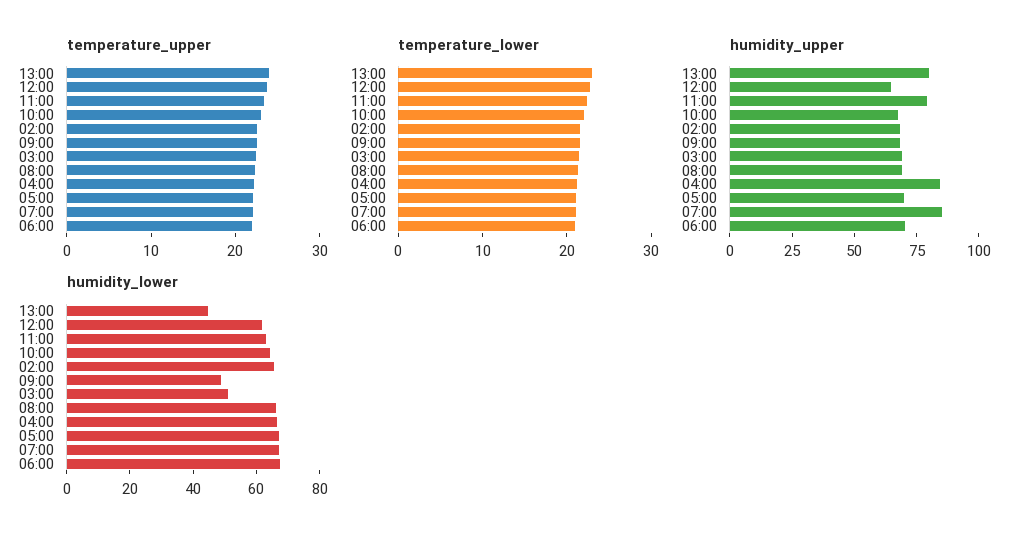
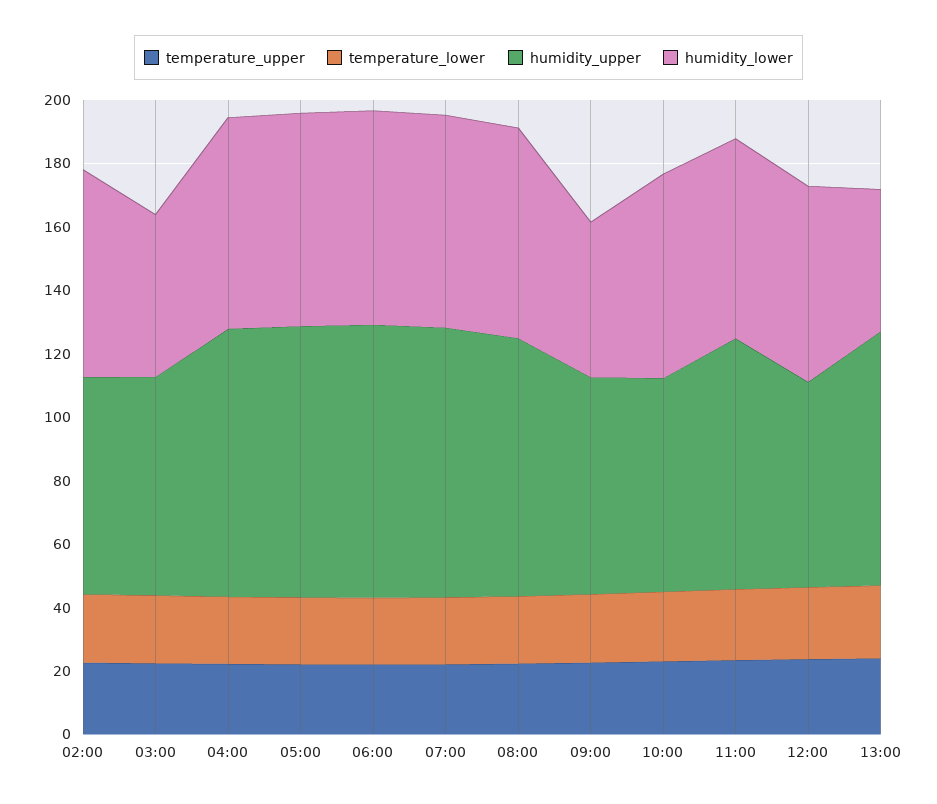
  {
    "temperature_upper": {
      "13:00": 24,
      "12:00": 24,
      "11:00": 24,
      "10:00": 24,
      "02:00": 22,
      "09:00": 22,
      "03:00": 22,
      "08:00": 22,
      "04:00": 22,
      "05:00": 22,
      "07:00": 22,
      "06:00": 22
    },
    "temperature_lower": {
      "13:00": 24,
      "12:00": 22,
      "11:00": 22,
      "10:00": 22,
      "02:00": 22,
      "09:00": 22,
      "03:00": 22,
      "08:00": 22,
      "04:00": 22,
      "05:00": 22,
      "07:00": 22,
      "06:00": 22
    },
    "humidity_upper": {
      "13:00": 80,
      "12:00": 65,
      "11:00": 80,
      "10:00": 65,
      "02:00": 70,
      "09:00": 70,
      "03:00": 70,
-     "08:00": 70,
+     "08:00": 80,
      "04:00": 85,
-     "05:00": 70,
+     "05:00": 85,
      "07:00": 85,
-     "06:00": 70
+     "06:00": 85
    },
    "humidity_lower": {
      "13:00": 45,
      "12:00": 60,
      "11:00": 65,
      "10:00": 65,
      "02:00": 65,
      "09:00": 50,
      "03:00": 50,
      "08:00": 65,
      "04:00": 65,
      "05:00": 65,
      "07:00": 65,
      "06:00": 65
    }
  }

